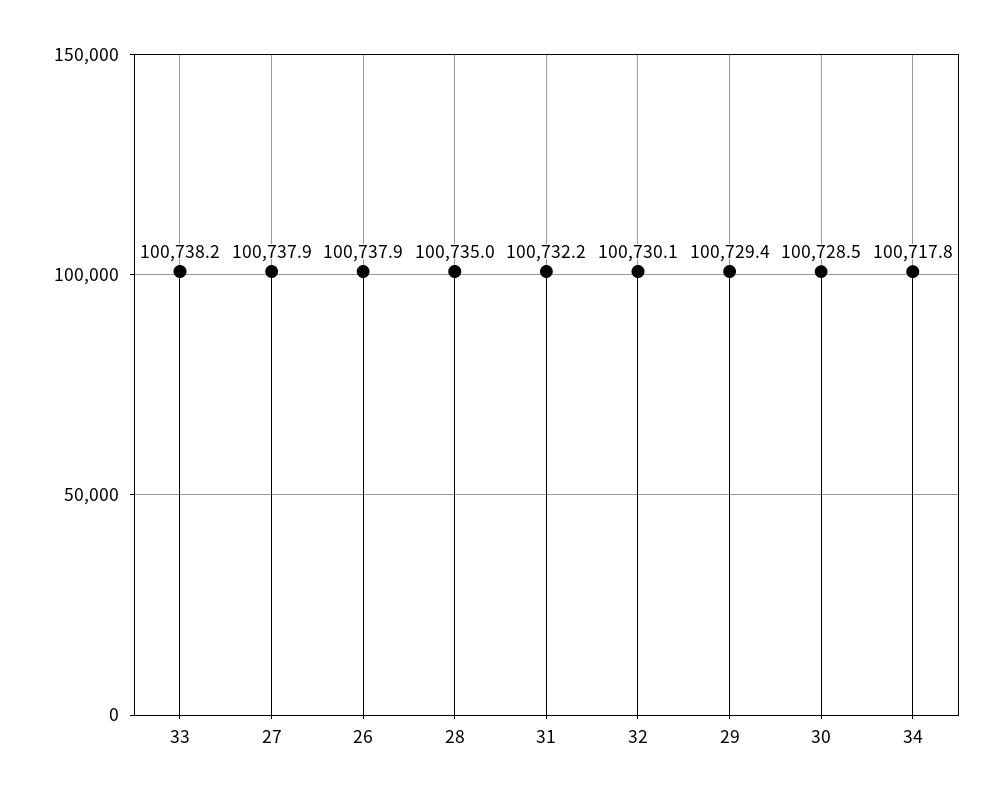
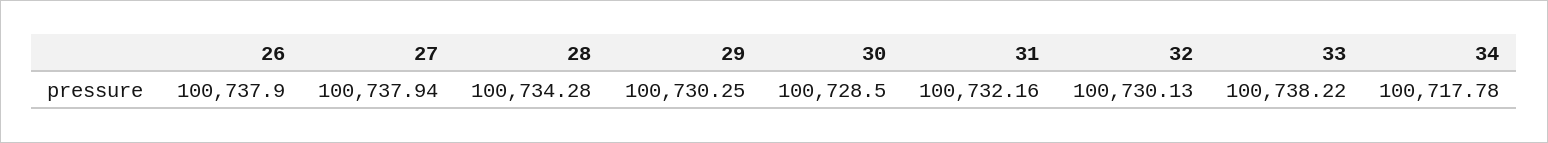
  {
    "33": 100738.22,
    "27": 100737.94,
    "26": 100737.9,
-   "28": 100735,
+   "28": 100734.28,
    "31": 100732.16,
    "32": 100730.13,
-   "29": 100729.4,
+   "29": 100730.25,
    "30": 100728.5,
    "34": 100717.78
  }

